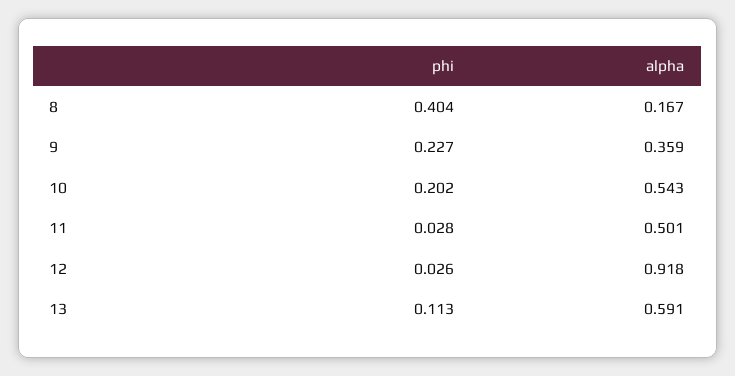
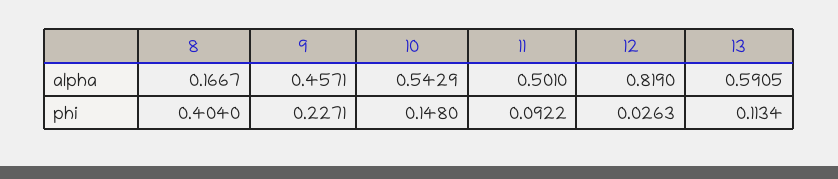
  {
    "phi": {
      "8": 0.404,
      "9": 0.2271,
-     "10": 0.202,
+     "10": 0.148,
-     "11": 0.028,
+     "11": 0.0922,
      "12": 0.0263,
      "13": 0.1134
    },
    "alpha": {
      "8": 0.1667,
-     "9": 0.359,
+     "9": 0.4571,
      "10": 0.5429,
      "11": 0.501,
-     "12": 0.918,
+     "12": 0.819,
      "13": 0.5905
    }
  }

